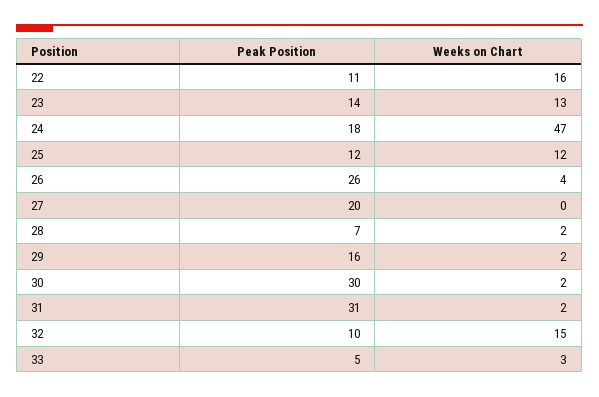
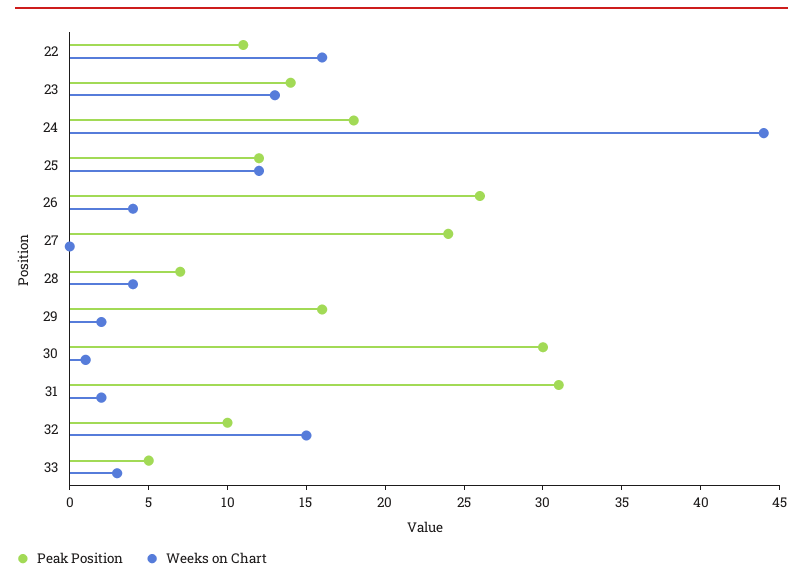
  {
    "Peak Position": {
      "22": 11,
      "23": 14,
      "24": 18,
      "25": 12,
      "26": 26,
-     "27": 20,
+     "27": 24,
      "28": 7,
      "29": 16,
      "30": 30,
      "31": 31,
      "32": 10,
      "33": 5
    },
    "Weeks on Chart": {
      "22": 16,
      "23": 13,
-     "24": 47,
+     "24": 44,
      "25": 12,
      "26": 4,
      "27": 0,
-     "28": 2,
+     "28": 4,
      "29": 2,
-     "30": 2,
+     "30": 1,
      "31": 2,
      "32": 15,
      "33": 3
    }
  }

